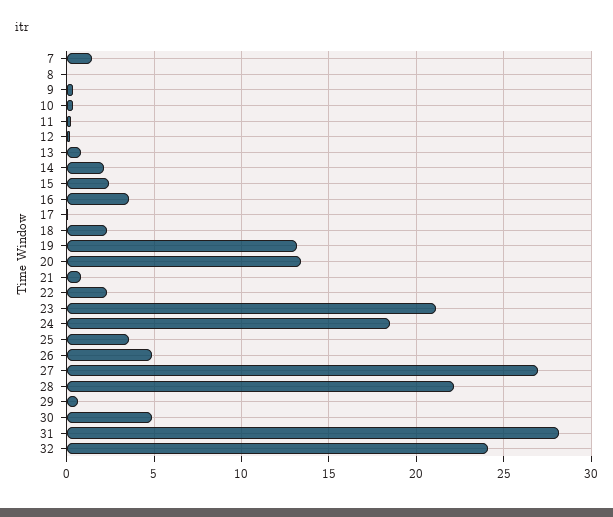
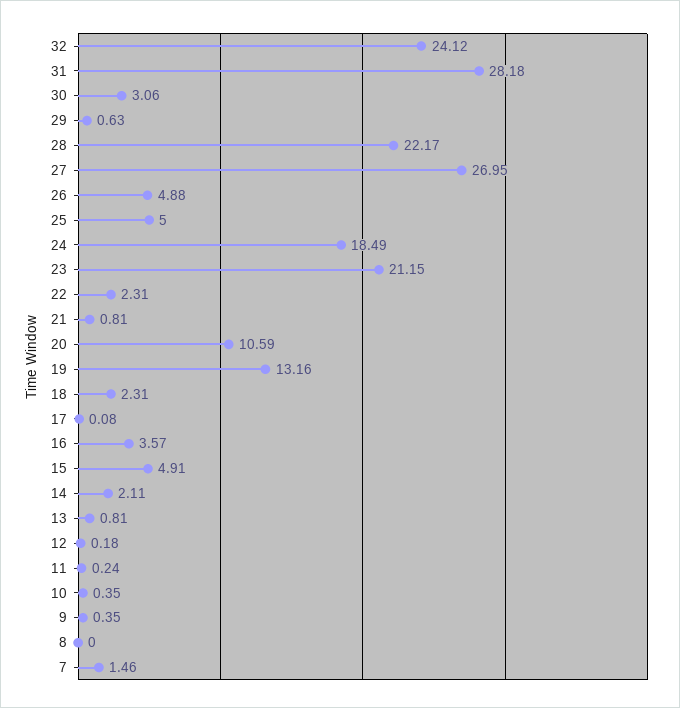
  {
    "7": 1.46,
    "8": 0,
    "9": 0.35,
    "10": 0.35,
    "11": 0.24,
    "12": 0.18,
    "13": 0.81,
    "14": 2.11,
-   "15": 2.5,
+   "15": 4.91,
    "16": 3.57,
    "17": 0.08,
    "18": 2.31,
    "19": 13.16,
-   "20": 13.5,
+   "20": 10.59,
    "21": 0.81,
    "22": 2.31,
    "23": 21.15,
    "24": 18.49,
-   "25": 3.5,
+   "25": 5,
    "26": 4.88,
    "27": 26.95,
    "28": 22.17,
    "29": 0.63,
-   "30": 5,
+   "30": 3.06,
    "31": 28.18,
    "32": 24.12
  }

